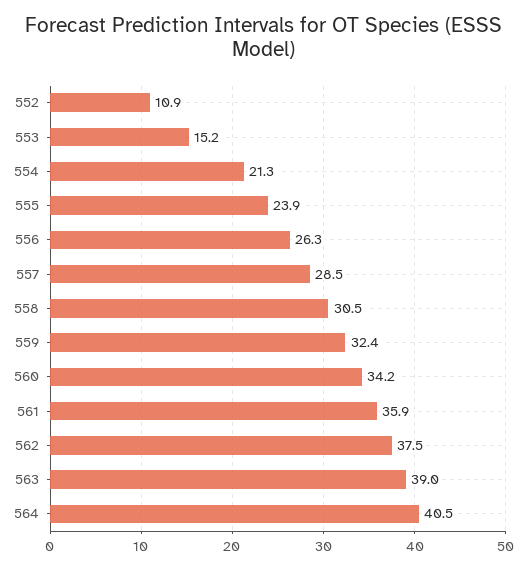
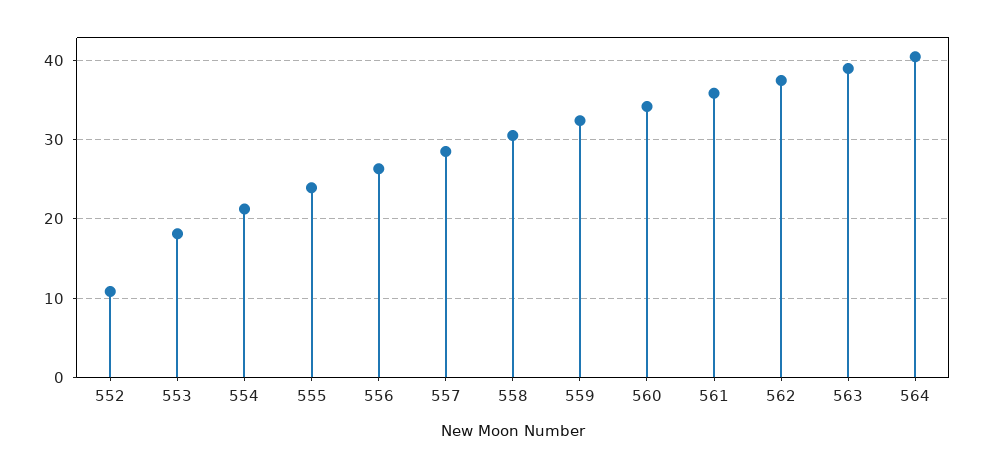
  {
    "552": 10.9,
-   "553": 15.2,
+   "553": 18,
    "554": 21.3,
    "555": 23.9,
    "556": 26.3,
    "557": 28.5,
    "558": 30.5,
    "559": 32.4,
    "560": 34.2,
    "561": 35.9,
    "562": 37.5,
    "563": 39,
    "564": 40.5
  }

